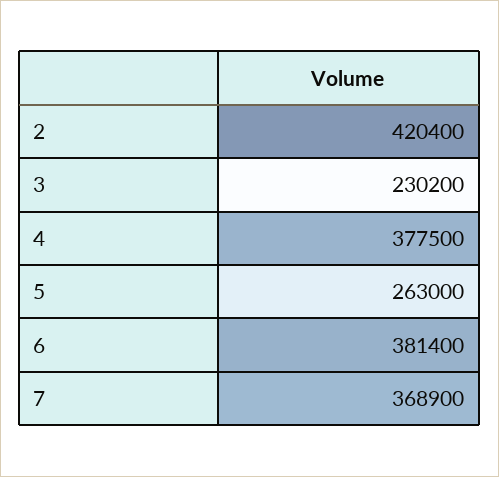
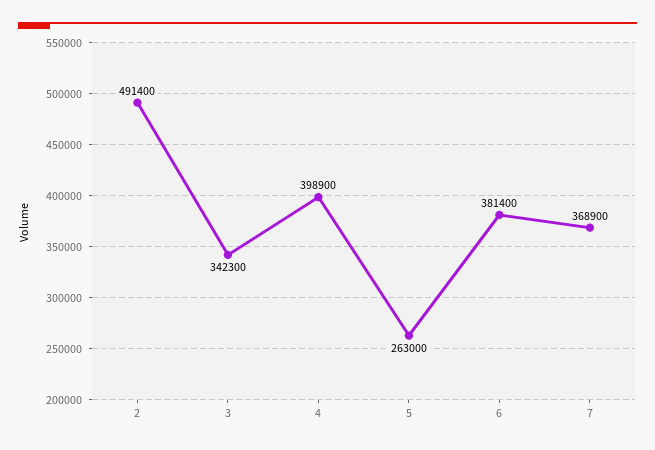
  {
-   "2": 420400,
+   "2": 491400,
-   "3": 230200,
+   "3": 342300,
-   "4": 377500,
+   "4": 398900,
    "5": 263000,
    "6": 381400,
    "7": 368900
  }

